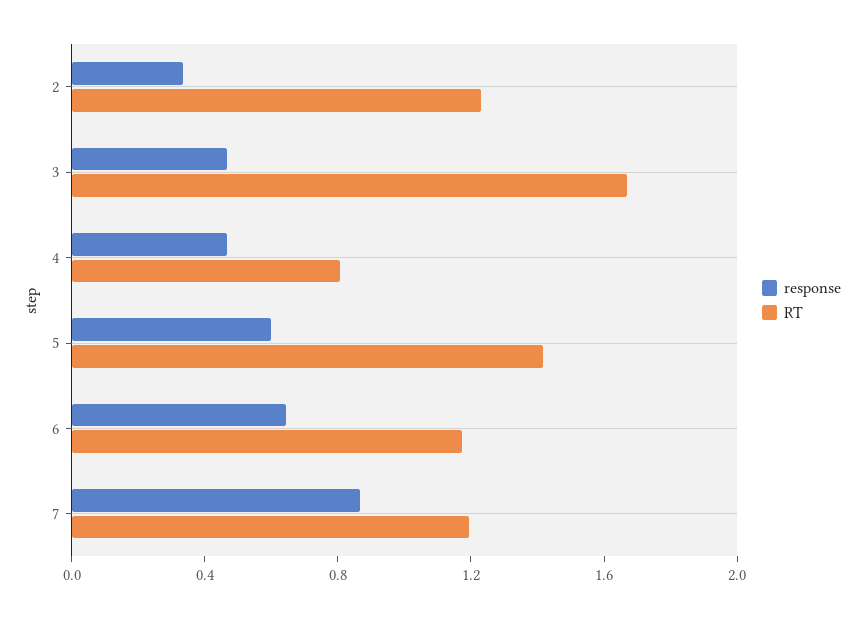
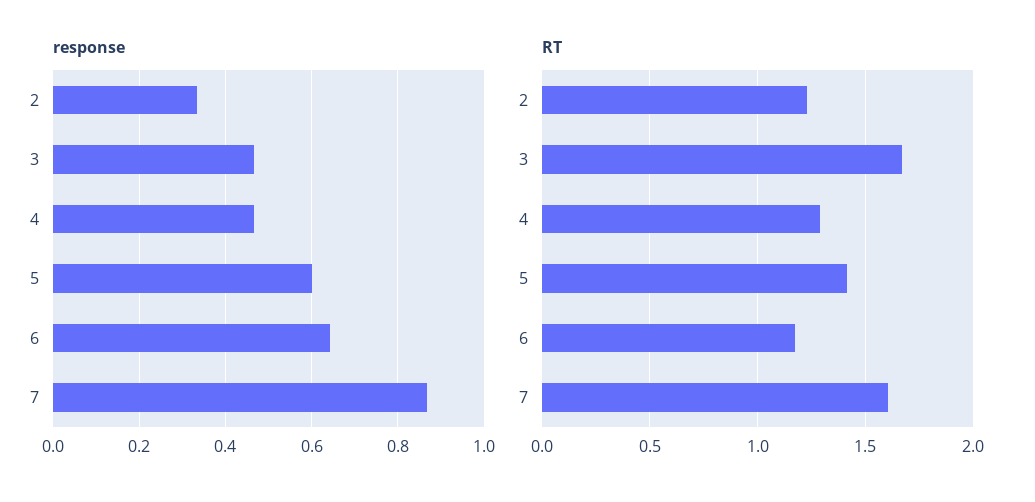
  {
    "response": {
      "2": 0.34,
      "3": 0.46,
      "4": 0.46,
      "5": 0.6,
      "6": 0.64,
      "7": 0.86
    },
    "RT": {
      "2": 1.25,
      "3": 1.65,
-     "4": 0.8,
+     "4": 1.3,
      "5": 1.4,
      "6": 1.15,
-     "7": 1.2
+     "7": 1.6
    }
  }

